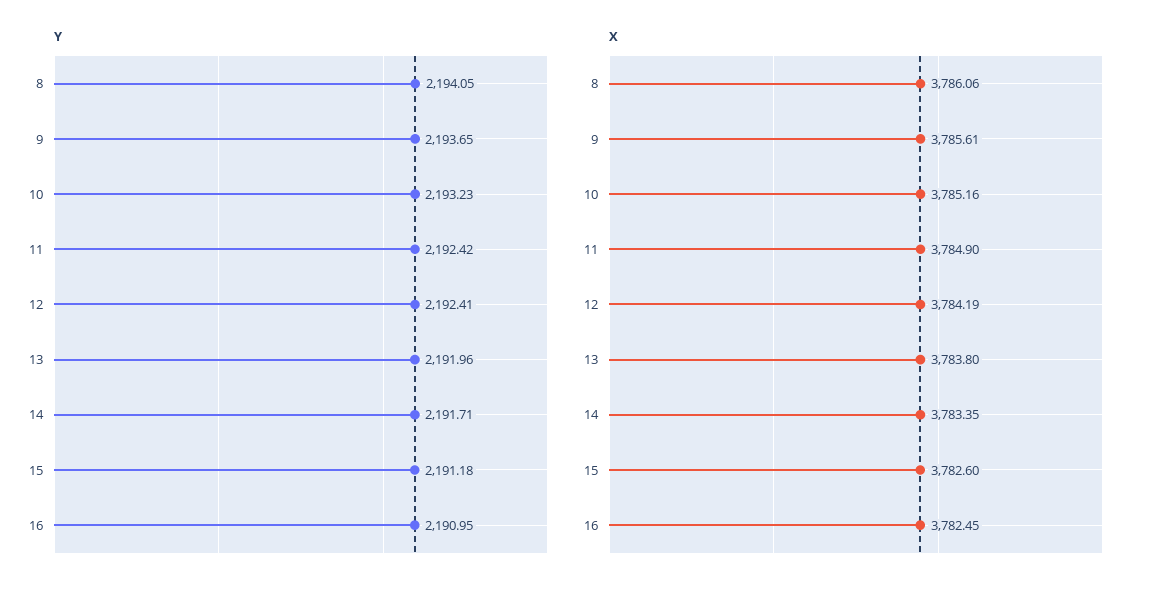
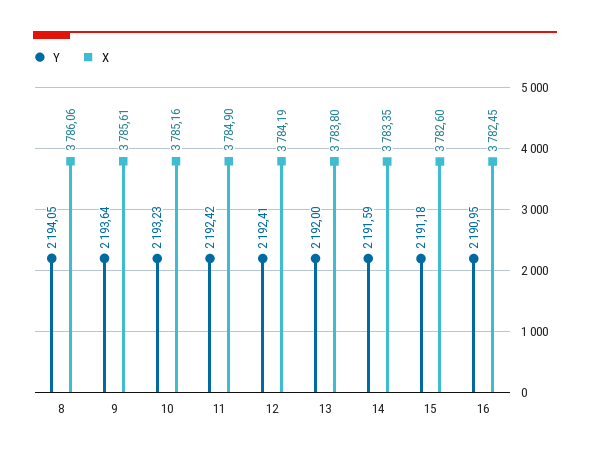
  {
    "Y": {
      "8": 2194.05,
-     "9": 2193.65,
+     "9": 2193.64,
      "10": 2193.23,
      "11": 2192.42,
      "12": 2192.41,
-     "13": 2191.96,
+     "13": 2192,
-     "14": 2191.71,
+     "14": 2191.59,
      "15": 2191.18,
      "16": 2190.95
    },
    "X": {
      "8": 3786.06,
      "9": 3785.61,
      "10": 3785.16,
      "11": 3784.9,
      "12": 3784.19,
      "13": 3783.8,
      "14": 3783.35,
      "15": 3782.6,
      "16": 3782.45
    }
  }

